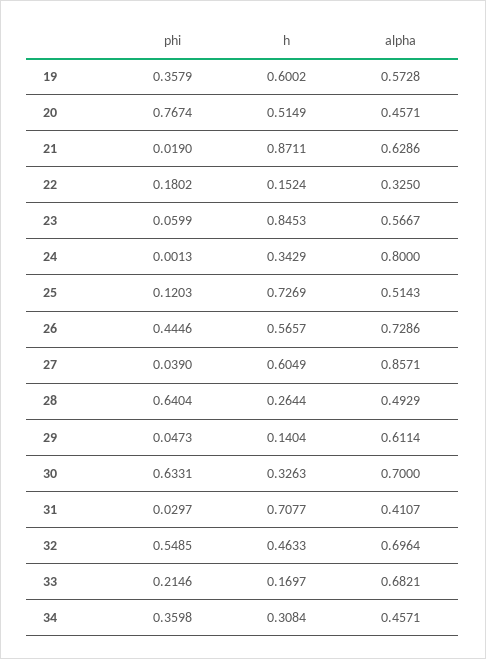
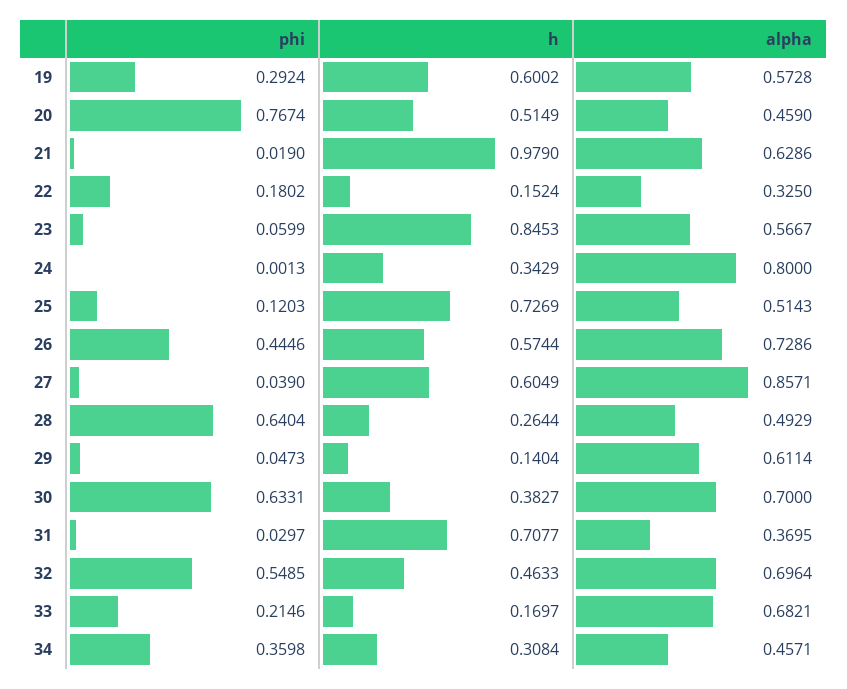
  {
    "phi": {
-     "19": 0.3579,
+     "19": 0.2924,
      "20": 0.7674,
      "21": 0.019,
      "22": 0.1802,
      "23": 0.0599,
      "24": 0.0013,
      "25": 0.1203,
      "26": 0.4446,
      "27": 0.039,
      "28": 0.6404,
      "29": 0.0473,
      "30": 0.6331,
      "31": 0.0297,
      "32": 0.5485,
      "33": 0.2146,
      "34": 0.3598
    },
    "h": {
      "19": 0.6002,
      "20": 0.5149,
-     "21": 0.8711,
+     "21": 0.979,
      "22": 0.1524,
      "23": 0.8453,
      "24": 0.3429,
      "25": 0.7269,
-     "26": 0.5657,
+     "26": 0.5744,
      "27": 0.6049,
      "28": 0.2644,
      "29": 0.1404,
-     "30": 0.3263,
+     "30": 0.3827,
      "31": 0.7077,
      "32": 0.4633,
      "33": 0.1697,
      "34": 0.3084
    },
    "alpha": {
      "19": 0.5728,
-     "20": 0.4571,
+     "20": 0.459,
      "21": 0.6286,
      "22": 0.325,
      "23": 0.5667,
      "24": 0.8,
      "25": 0.5143,
      "26": 0.7286,
      "27": 0.8571,
      "28": 0.4929,
      "29": 0.6114,
      "30": 0.7,
-     "31": 0.4107,
+     "31": 0.3695,
      "32": 0.6964,
      "33": 0.6821,
      "34": 0.4571
    }
  }

